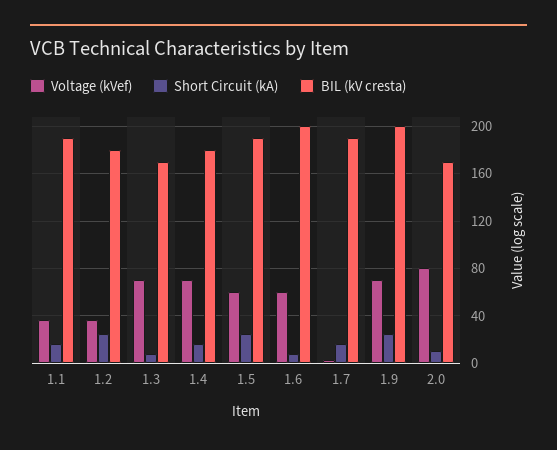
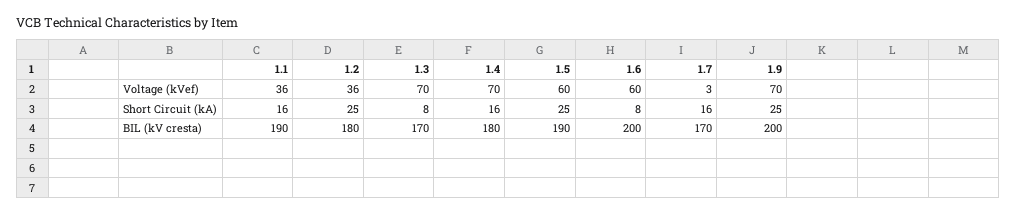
  {
    "Voltage (kVef)": {
      "1.1": 36,
      "1.2": 36,
      "1.3": 70,
      "1.4": 70,
      "1.5": 60,
      "1.6": 60,
      "1.7": 3,
-     "1.9": 70,
+     "1.9": 70
-     "2.0": 80
    },
    "Short Circuit (kA)": {
      "1.1": 16,
      "1.2": 25,
      "1.3": 8,
      "1.4": 16,
      "1.5": 25,
      "1.6": 8,
      "1.7": 16,
-     "1.9": 25,
+     "1.9": 25
-     "2.0": 10
    },
    "BIL (kV cresta)": {
      "1.1": 190,
      "1.2": 180,
      "1.3": 170,
      "1.4": 180,
      "1.5": 190,
      "1.6": 200,
-     "1.7": 190,
+     "1.7": 170,
-     "1.9": 200,
+     "1.9": 200
-     "2.0": 170
    }
  }

